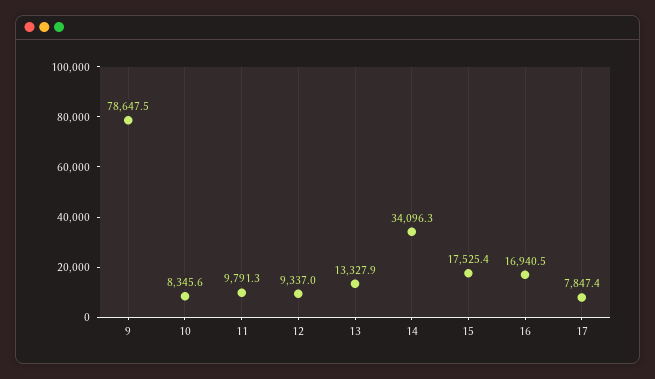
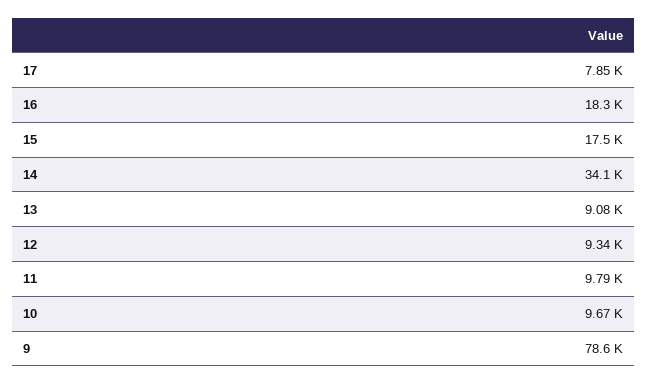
  {
    "9": 78647.5,
-   "10": 8345.6,
+   "10": 9670,
    "11": 9791.3,
    "12": 9337,
-   "13": 13327.9,
+   "13": 9080,
    "14": 34096.3,
    "15": 17525.4,
-   "16": 16940.5,
+   "16": 18300,
    "17": 7847.4
  }

